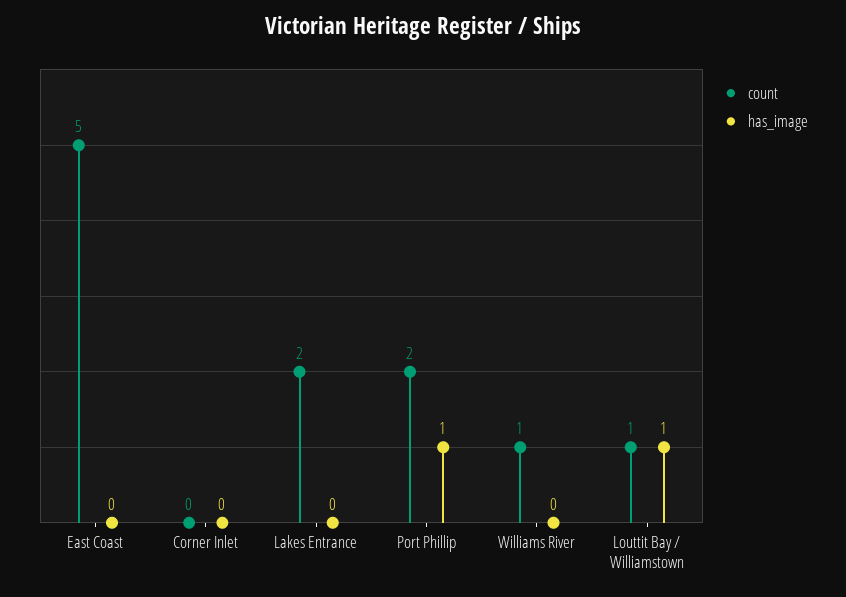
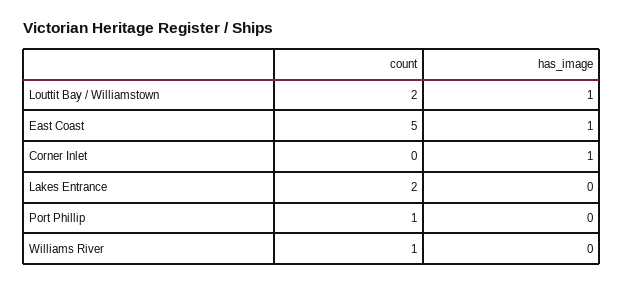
  {
    "count": {
      "East Coast": 5,
      "Corner Inlet": 0,
      "Lakes Entrance": 2,
-     "Port Phillip": 2,
+     "Port Phillip": 1,
      "Williams River": 1,
-     "Louttit Bay / Williamstown": 1
+     "Louttit Bay / Williamstown": 2
    },
    "has_image": {
-     "East Coast": 0,
+     "East Coast": 1,
-     "Corner Inlet": 0,
+     "Corner Inlet": 1,
      "Lakes Entrance": 0,
-     "Port Phillip": 1,
+     "Port Phillip": 0,
      "Williams River": 0,
      "Louttit Bay / Williamstown": 1
    }
  }

